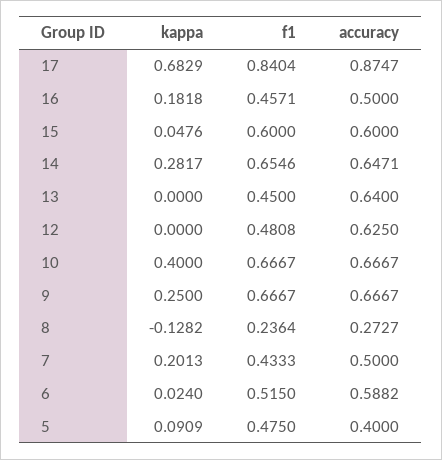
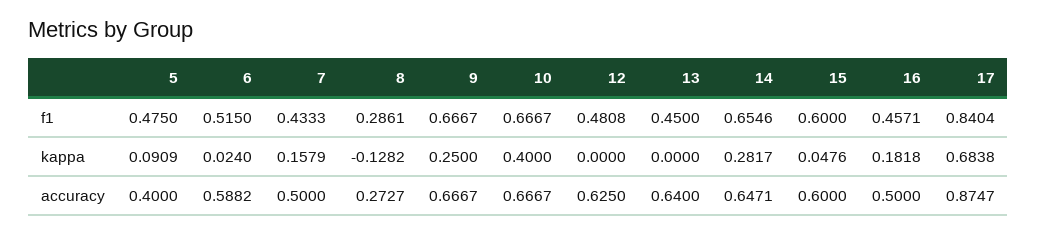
  {
    "kappa": {
-     "17": 0.6829,
+     "17": 0.6838,
      "16": 0.1818,
      "15": 0.0476,
      "14": 0.2817,
      "13": 0,
      "12": 0,
      "10": 0.4,
      "9": 0.25,
      "8": -0.1282,
-     "7": 0.2013,
+     "7": 0.1579,
      "6": 0.024,
      "5": 0.0909
    },
    "f1": {
      "17": 0.8404,
      "16": 0.4571,
      "15": 0.6,
      "14": 0.6546,
      "13": 0.45,
      "12": 0.4808,
      "10": 0.6667,
      "9": 0.6667,
-     "8": 0.2364,
+     "8": 0.2861,
      "7": 0.4333,
      "6": 0.515,
      "5": 0.475
    },
    "accuracy": {
      "17": 0.8747,
      "16": 0.5,
      "15": 0.6,
      "14": 0.6471,
      "13": 0.64,
      "12": 0.625,
      "10": 0.6667,
      "9": 0.6667,
      "8": 0.2727,
      "7": 0.5,
      "6": 0.5882,
      "5": 0.4
    }
  }

